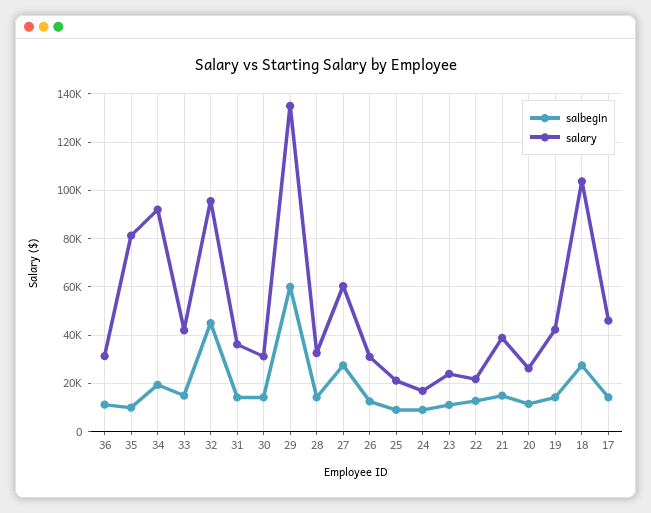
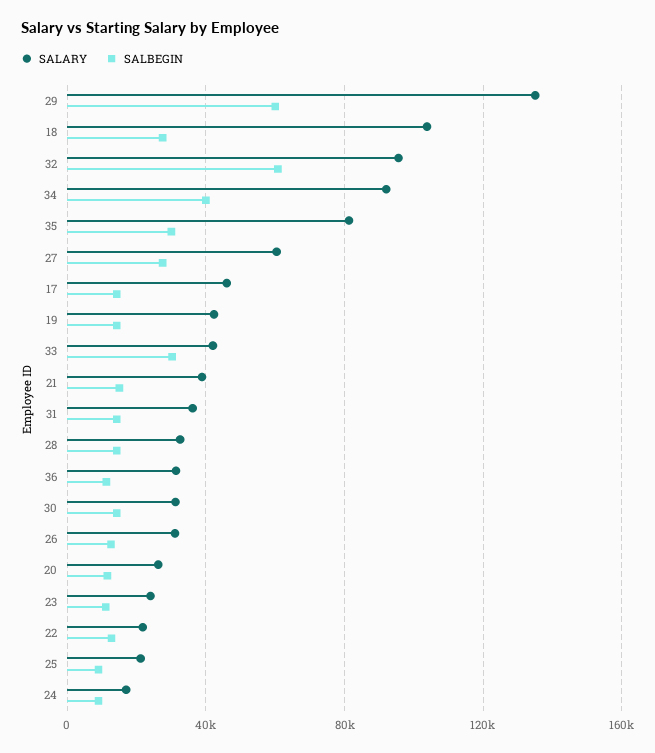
  {
    "salbegin": {
      "36": 12500,
-     "35": 10000,
+     "35": 30000,
-     "34": 20000,
+     "34": 40000,
-     "33": 15000,
+     "33": 30000,
-     "32": 45000,
+     "32": 60000,
      "31": 15000,
      "30": 15000,
      "29": 60000,
      "28": 15000,
      "27": 27500,
      "26": 12500,
      "25": 10000,
      "24": 10000,
      "23": 10000,
      "22": 12500,
      "21": 15000,
      "20": 12500,
      "19": 15000,
      "18": 27500,
      "17": 15000
    },
    "salary": {
      "36": 32500,
      "35": 82500,
      "34": 92500,
      "33": 42500,
      "32": 95000,
      "31": 35000,
      "30": 30000,
      "29": 135000,
      "28": 32500,
      "27": 60000,
      "26": 30000,
      "25": 20000,
      "24": 17500,
      "23": 25000,
      "22": 22500,
      "21": 40000,
      "20": 27500,
      "19": 42500,
      "18": 105000,
      "17": 45000
    }
  }

